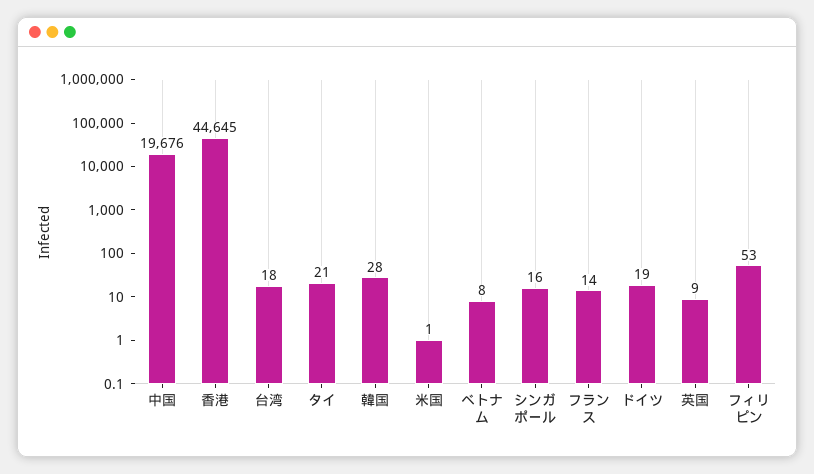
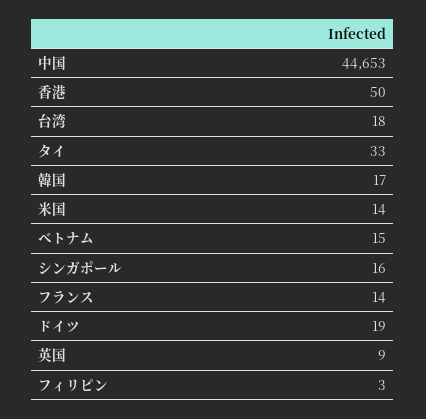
  {
-   "中国": 19676,
+   "中国": 44653,
-   "香港": 44645,
+   "香港": 50,
    "台湾": 18,
-   "タイ": 21,
+   "タイ": 33,
-   "韓国": 28,
+   "韓国": 17,
-   "米国": 1,
+   "米国": 14,
-   "ベトナム": 8,
+   "ベトナム": 15,
    "シンガポール": 16,
    "フランス": 14,
    "ドイツ": 19,
    "英国": 9,
-   "フィリピン": 53
+   "フィリピン": 3
  }

